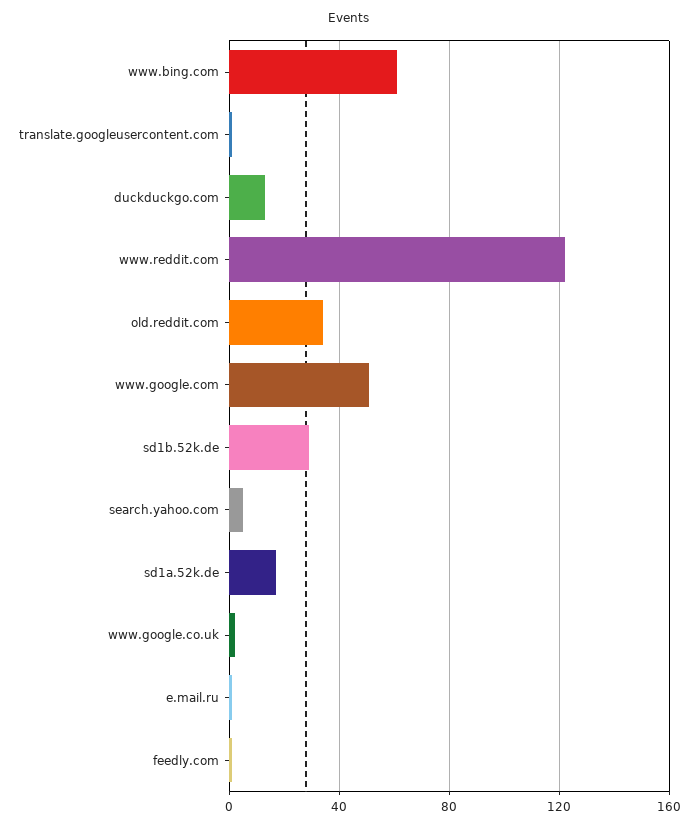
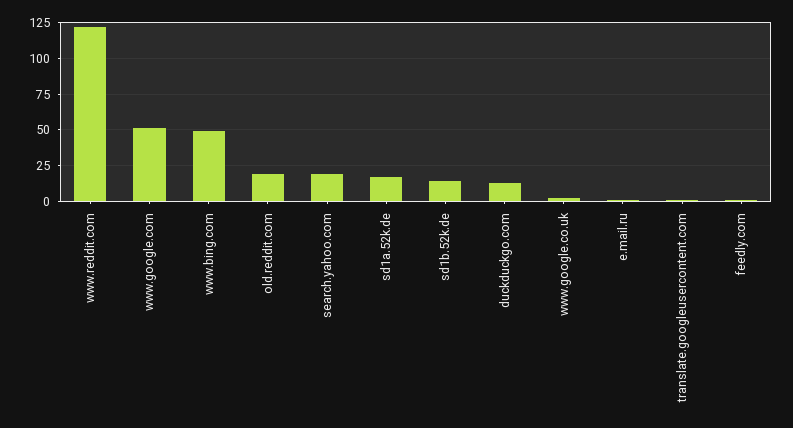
  {
-   "www.bing.com": 60,
+   "www.bing.com": 50,
    "translate.googleusercontent.com": 0,
    "duckduckgo.com": 15,
    "www.reddit.com": 120,
-   "old.reddit.com": 35,
+   "old.reddit.com": 20,
    "www.google.com": 50,
-   "sd1b.52k.de": 30,
+   "sd1b.52k.de": 15,
-   "search.yahoo.com": 5,
+   "search.yahoo.com": 20,
    "sd1a.52k.de": 15,
    "www.google.co.uk": 0,
    "e.mail.ru": 0,
    "feedly.com": 0
  }

